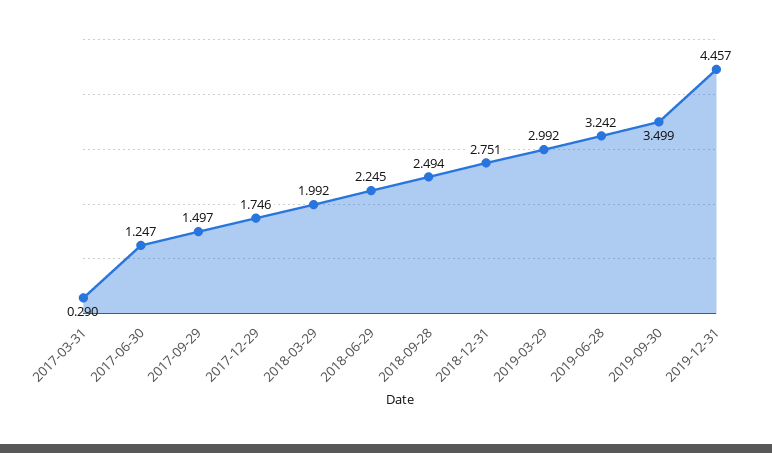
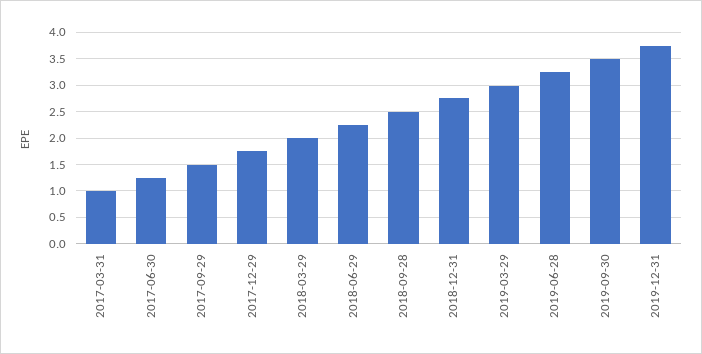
  {
-   "2017-03-31": 0.29,
+   "2017-03-31": 1,
    "2017-06-30": 1.247,
    "2017-09-29": 1.497,
    "2017-12-29": 1.746,
    "2018-03-29": 1.992,
    "2018-06-29": 2.245,
    "2018-09-28": 2.494,
    "2018-12-31": 2.751,
    "2019-03-29": 2.992,
    "2019-06-28": 3.242,
    "2019-09-30": 3.499,
-   "2019-12-31": 4.457
+   "2019-12-31": 3.75
  }

